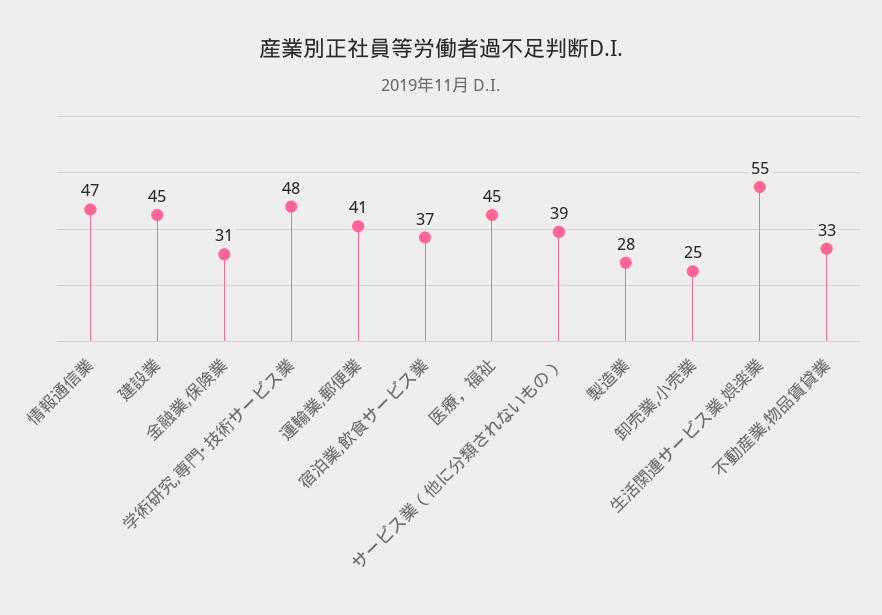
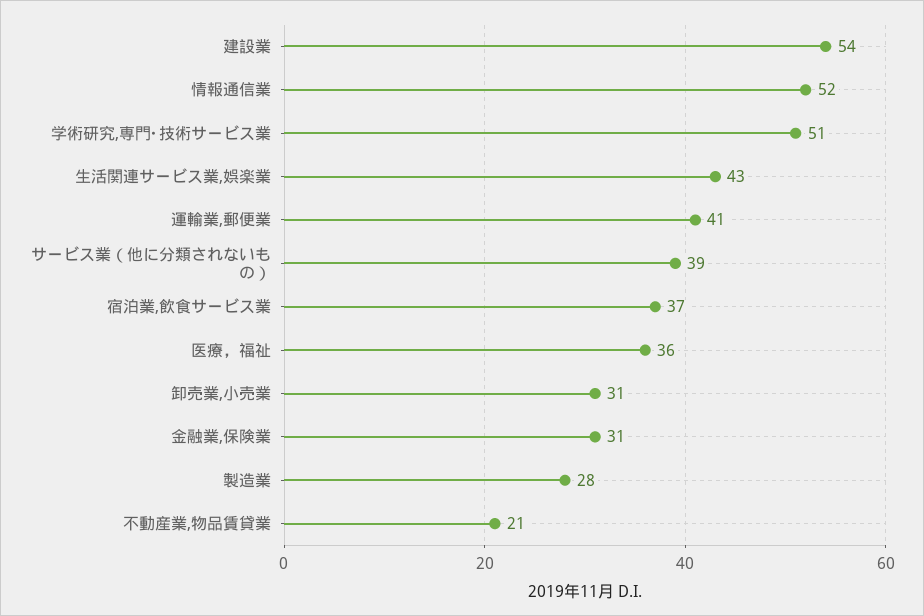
  {
-   "情報通信業": 47,
+   "情報通信業": 52,
-   "建設業": 45,
+   "建設業": 54,
    "金融業,保険業": 31,
-   "学術研究,専門･技術サービス業": 48,
+   "学術研究,専門･技術サービス業": 51,
    "運輸業,郵便業": 41,
    "宿泊業,飲食サービス業": 37,
-   "医療，福祉": 45,
+   "医療，福祉": 36,
    "サービス業（他に分類されないもの）": 39,
    "製造業": 28,
-   "卸売業,小売業": 25,
+   "卸売業,小売業": 31,
-   "生活関連サービス業,娯楽業": 55,
+   "生活関連サービス業,娯楽業": 43,
-   "不動産業,物品賃貸業": 33
+   "不動産業,物品賃貸業": 21
  }

